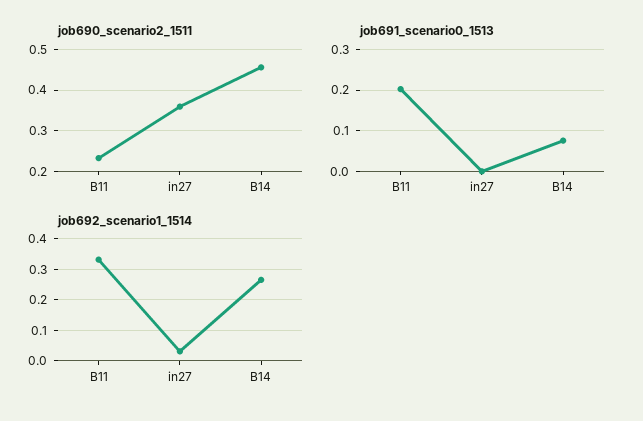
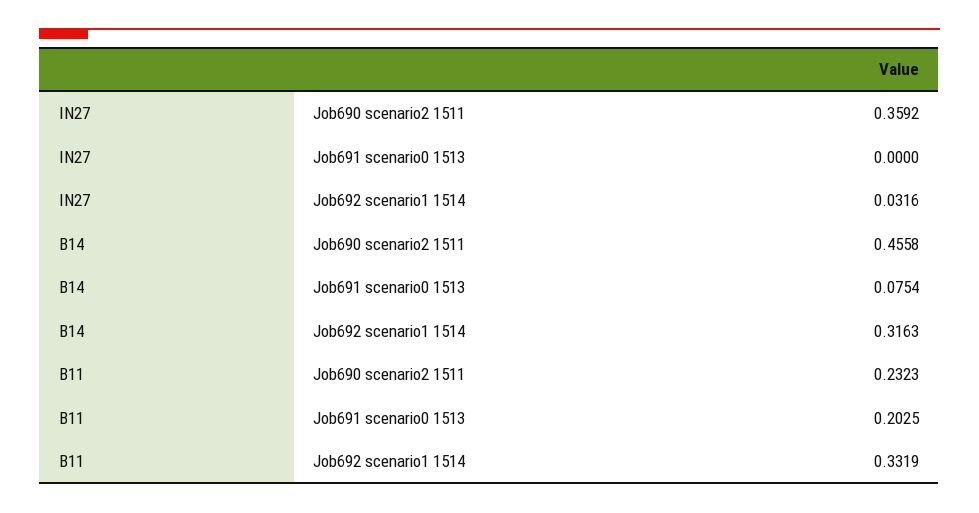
  {
    "job690_scenario2_1511": {
      "B11": 0.2323,
      "in27": 0.3592,
      "B14": 0.4558
    },
    "job691_scenario0_1513": {
      "B11": 0.2025,
      "in27": 0,
      "B14": 0.0754
    },
    "job692_scenario1_1514": {
      "B11": 0.3319,
      "in27": 0.0316,
-     "B14": 0.26
+     "B14": 0.3163
    }
  }

